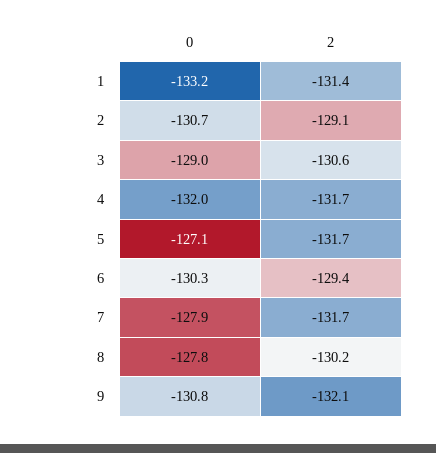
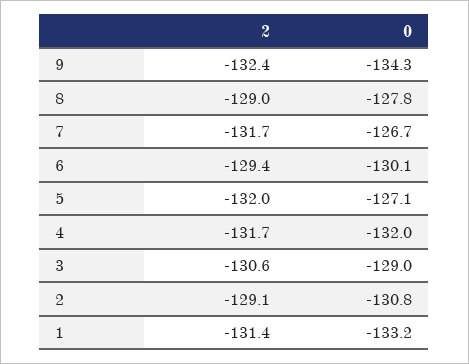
  {
    "0": {
      "1": -133.2,
-     "2": -130.7,
+     "2": -130.8,
      "3": -129,
      "4": -132,
      "5": -127.1,
-     "6": -130.3,
+     "6": -130.1,
-     "7": -127.9,
+     "7": -126.7,
      "8": -127.8,
-     "9": -130.8
+     "9": -134.3
    },
    "2": {
      "1": -131.4,
      "2": -129.1,
      "3": -130.6,
      "4": -131.7,
-     "5": -131.7,
+     "5": -132,
      "6": -129.4,
      "7": -131.7,
-     "8": -130.2,
+     "8": -129,
-     "9": -132.1
+     "9": -132.4
    }
  }

